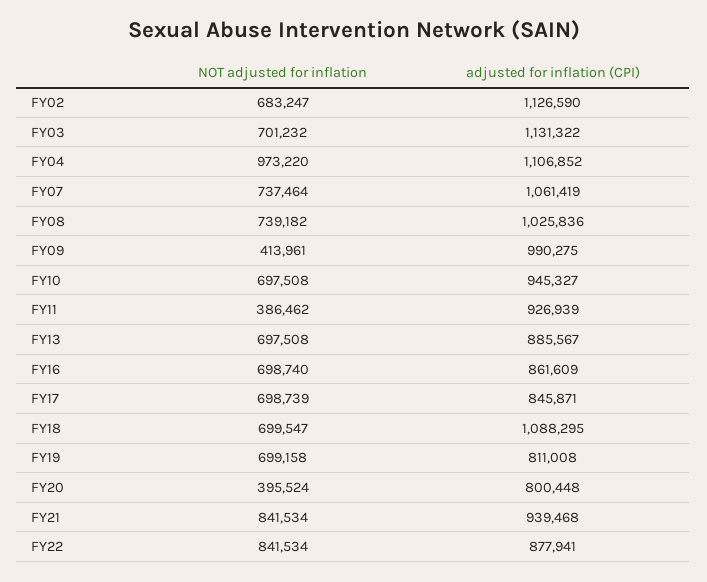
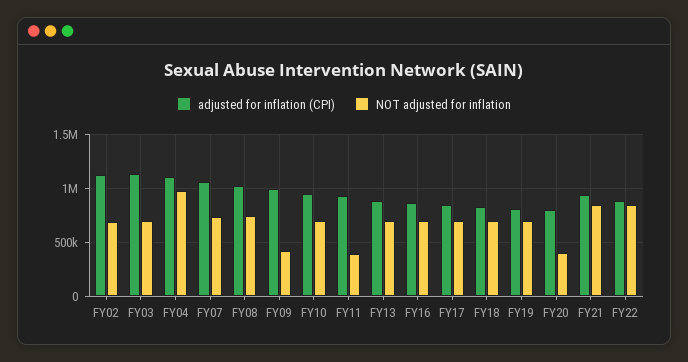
  {
    "NOT adjusted for inflation": {
      "FY02": 683247,
      "FY03": 701232,
      "FY04": 973220,
      "FY07": 737464,
      "FY08": 739182,
      "FY09": 413961,
      "FY10": 697508,
      "FY11": 386462,
      "FY13": 697508,
      "FY16": 698740,
      "FY17": 698739,
      "FY18": 699547,
      "FY19": 699158,
      "FY20": 395524,
      "FY21": 841534,
      "FY22": 841534
    },
    "adjusted for inflation (CPI)": {
      "FY02": 1126590,
      "FY03": 1131322,
      "FY04": 1106852,
      "FY07": 1061419,
      "FY08": 1025836,
      "FY09": 990275,
      "FY10": 945327,
      "FY11": 926939,
      "FY13": 885567,
      "FY16": 861609,
      "FY17": 845871,
-     "FY18": 1088295,
+     "FY18": 800000,
      "FY19": 811008,
      "FY20": 800448,
      "FY21": 939468,
      "FY22": 877941
    }
  }

